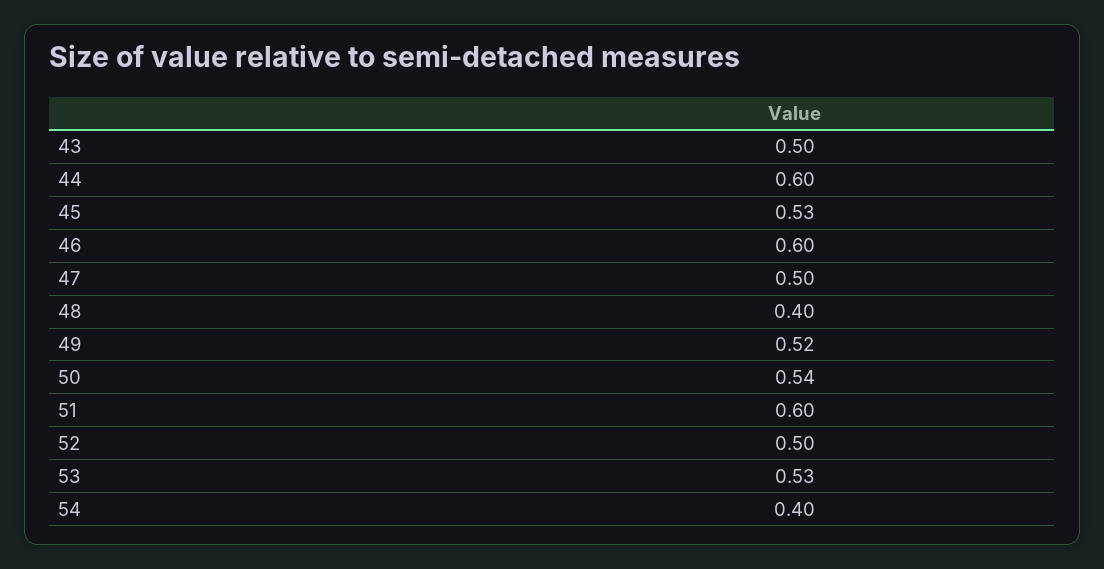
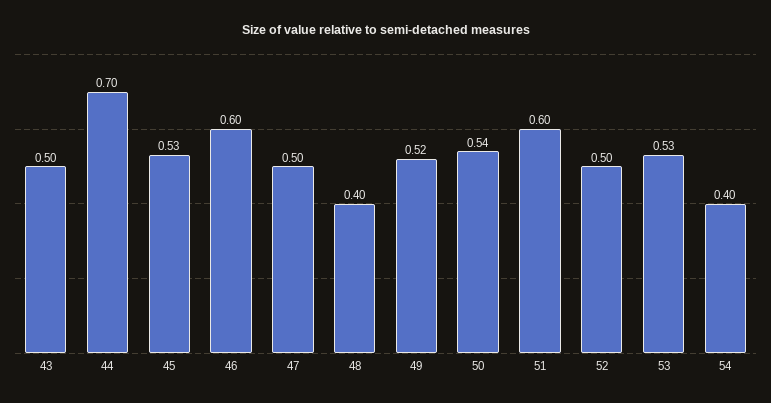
  {
    "43": 0.5,
-   "44": 0.6,
+   "44": 0.7,
    "45": 0.53,
    "46": 0.6,
    "47": 0.5,
    "48": 0.4,
    "49": 0.52,
    "50": 0.54,
    "51": 0.6,
    "52": 0.5,
    "53": 0.53,
    "54": 0.4
  }

